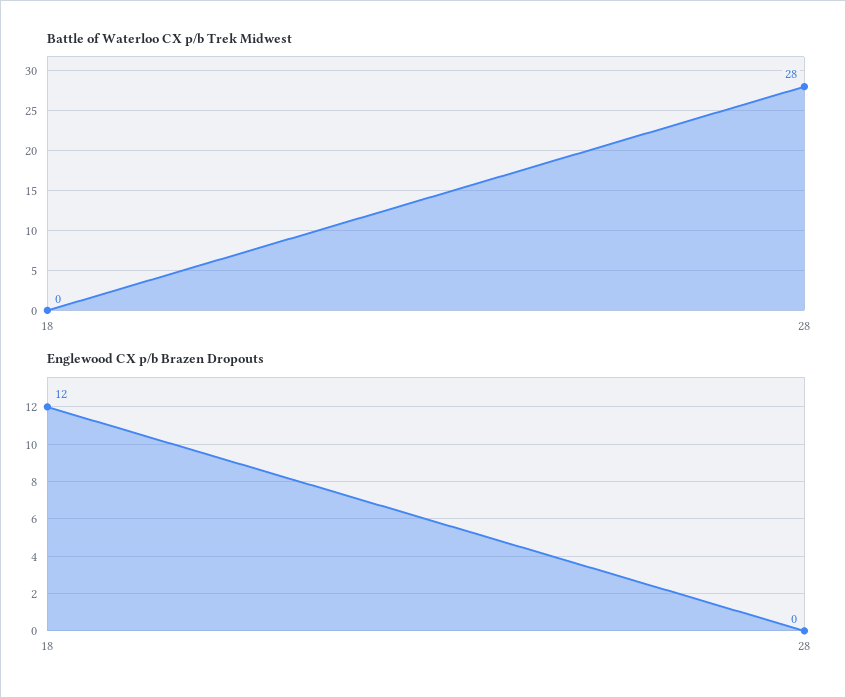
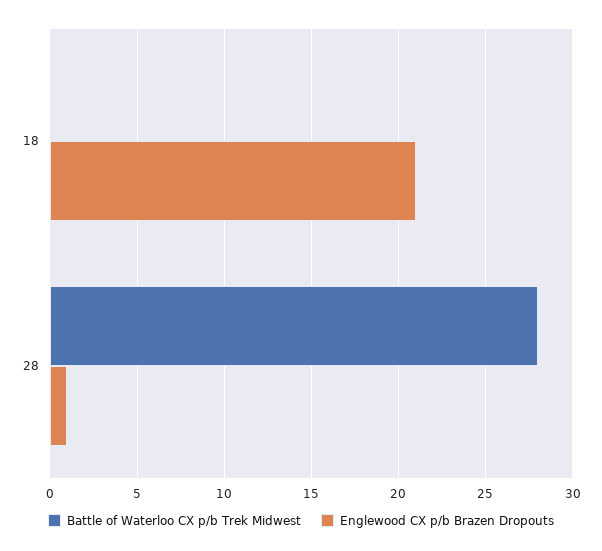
  {
    "Battle of Waterloo CX p/b Trek Midwest": {
      "18": 0,
      "28": 28
    },
    "Englewood CX p/b Brazen Dropouts": {
-     "18": 12,
+     "18": 21,
-     "28": 0
+     "28": 1
    }
  }

